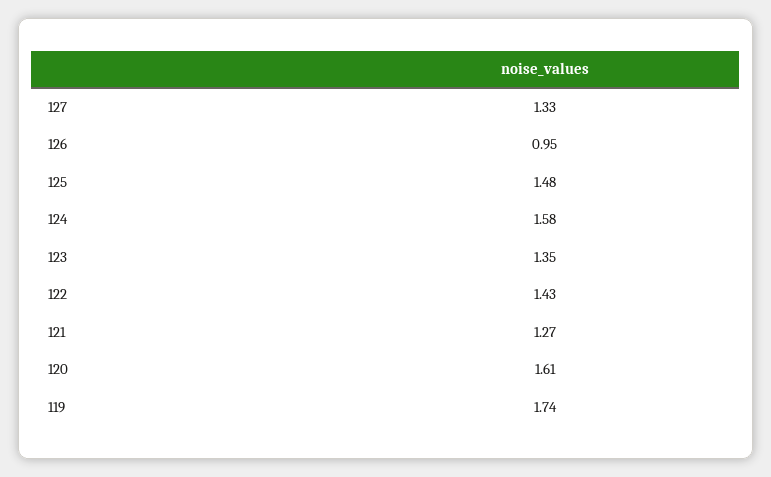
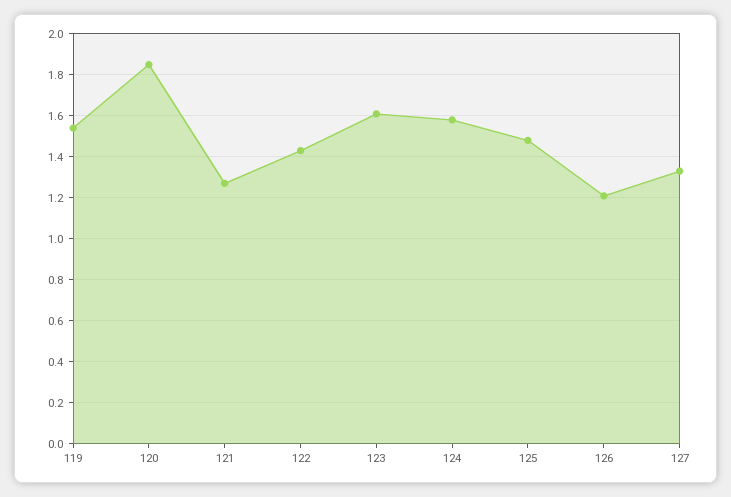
  {
    "127": 1.33,
-   "126": 0.95,
+   "126": 1.2,
    "125": 1.48,
    "124": 1.58,
-   "123": 1.35,
+   "123": 1.6,
    "122": 1.43,
    "121": 1.27,
-   "120": 1.61,
+   "120": 1.85,
-   "119": 1.74
+   "119": 1.55
  }

